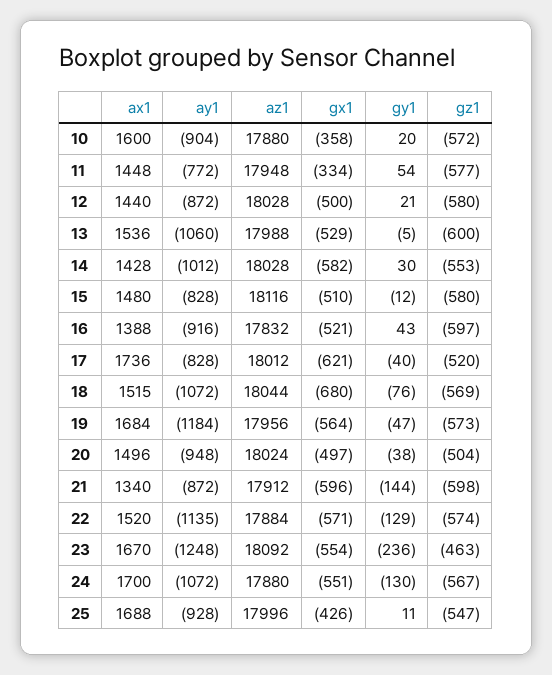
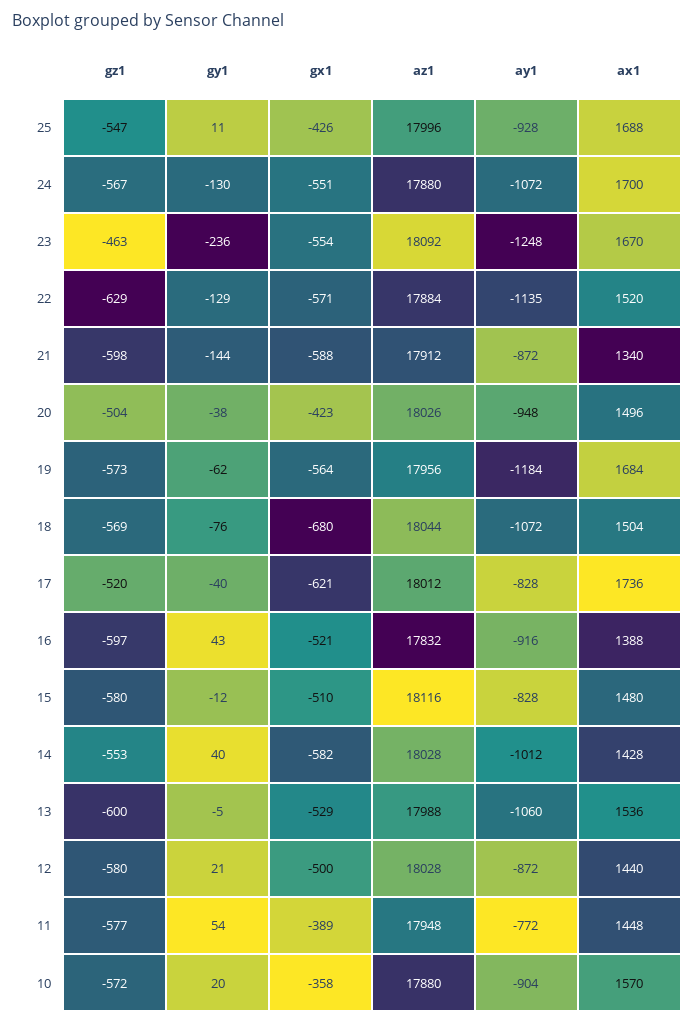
  {
    "ax1": {
-     "10": 1600,
+     "10": 1570,
      "11": 1448,
      "12": 1440,
      "13": 1536,
      "14": 1428,
      "15": 1480,
      "16": 1388,
      "17": 1736,
-     "18": 1515,
+     "18": 1504,
      "19": 1684,
      "20": 1496,
      "21": 1340,
      "22": 1520,
      "23": 1670,
      "24": 1700,
      "25": 1688
    },
    "ay1": {
      "10": -904,
      "11": -772,
      "12": -872,
      "13": -1060,
      "14": -1012,
      "15": -828,
      "16": -916,
      "17": -828,
      "18": -1072,
      "19": -1184,
      "20": -948,
      "21": -872,
      "22": -1135,
      "23": -1248,
      "24": -1072,
      "25": -928
    },
    "az1": {
      "10": 17880,
      "11": 17948,
      "12": 18028,
      "13": 17988,
      "14": 18028,
      "15": 18116,
      "16": 17832,
      "17": 18012,
      "18": 18044,
      "19": 17956,
-     "20": 18024,
+     "20": 18026,
      "21": 17912,
      "22": 17884,
      "23": 18092,
      "24": 17880,
      "25": 17996
    },
    "gx1": {
      "10": -358,
-     "11": -334,
+     "11": -389,
      "12": -500,
      "13": -529,
      "14": -582,
      "15": -510,
      "16": -521,
      "17": -621,
      "18": -680,
      "19": -564,
-     "20": -497,
+     "20": -423,
-     "21": -596,
+     "21": -588,
      "22": -571,
      "23": -554,
      "24": -551,
      "25": -426
    },
    "gy1": {
      "10": 20,
      "11": 54,
      "12": 21,
      "13": -5,
-     "14": 30,
+     "14": 40,
      "15": -12,
      "16": 43,
      "17": -40,
      "18": -76,
-     "19": -47,
+     "19": -62,
      "20": -38,
      "21": -144,
      "22": -129,
      "23": -236,
      "24": -130,
      "25": 11
    },
    "gz1": {
      "10": -572,
      "11": -577,
      "12": -580,
      "13": -600,
      "14": -553,
      "15": -580,
      "16": -597,
      "17": -520,
      "18": -569,
      "19": -573,
      "20": -504,
      "21": -598,
-     "22": -574,
+     "22": -629,
      "23": -463,
      "24": -567,
      "25": -547
    }
  }

